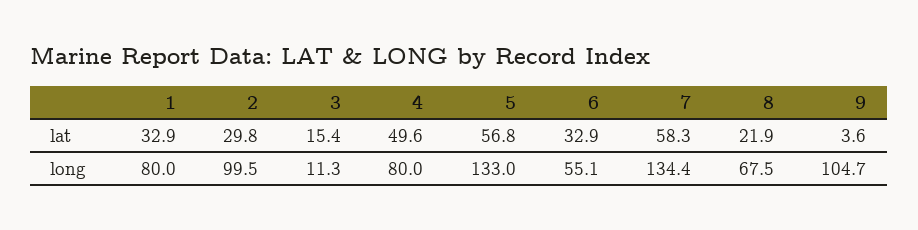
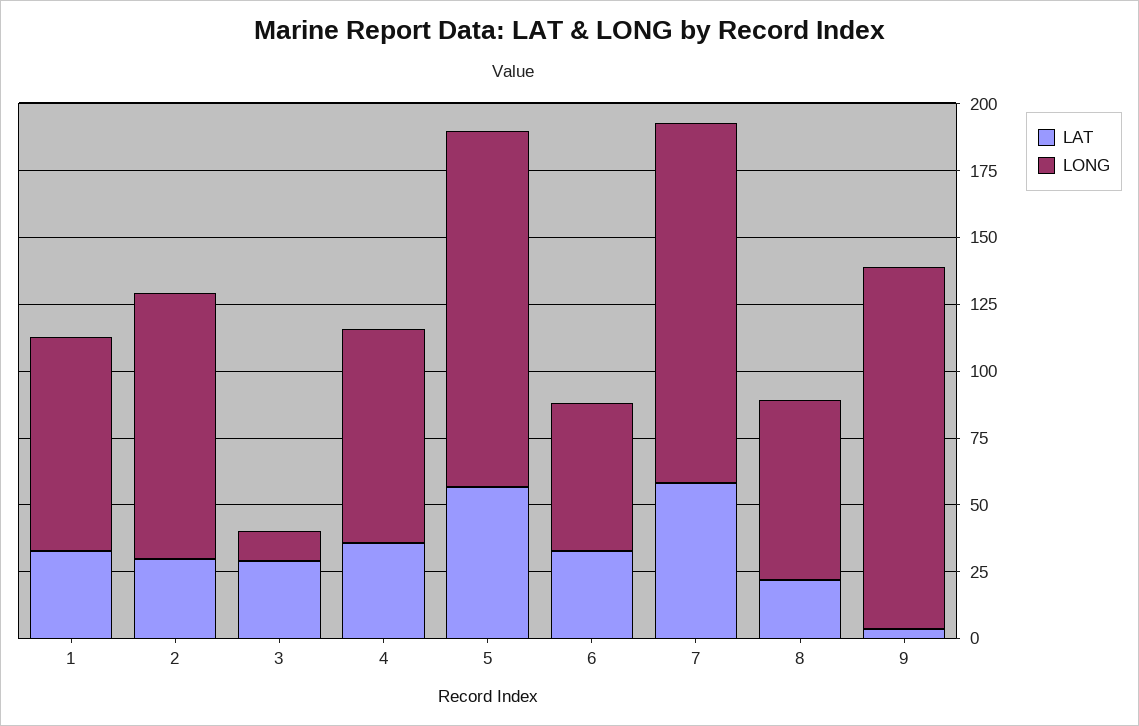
  {
    "lat": {
      "1": 32.9,
      "2": 29.8,
-     "3": 15.4,
+     "3": 30,
-     "4": 49.6,
+     "4": 35,
      "5": 56.8,
      "6": 32.9,
      "7": 58.3,
      "8": 21.9,
      "9": 3.6
    },
    "long": {
      "1": 80,
      "2": 99.5,
      "3": 11.3,
      "4": 80,
      "5": 133,
      "6": 55.1,
      "7": 134.4,
      "8": 67.5,
-     "9": 104.7
+     "9": 135
    }
  }

